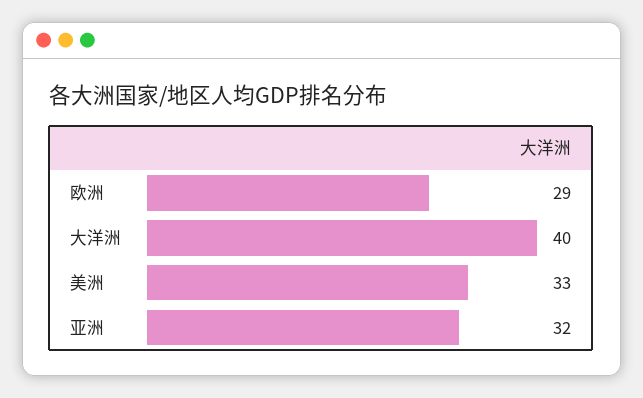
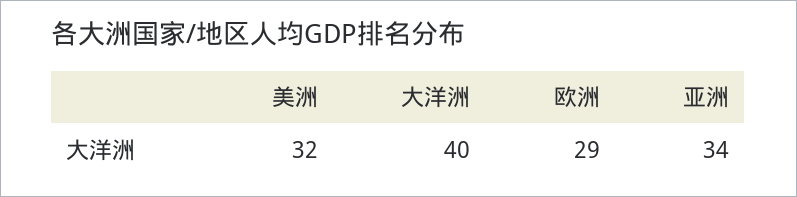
  {
    "欧洲": 29,
    "大洋洲": 40,
-   "美洲": 33,
+   "美洲": 32,
-   "亚洲": 32
+   "亚洲": 34
  }

